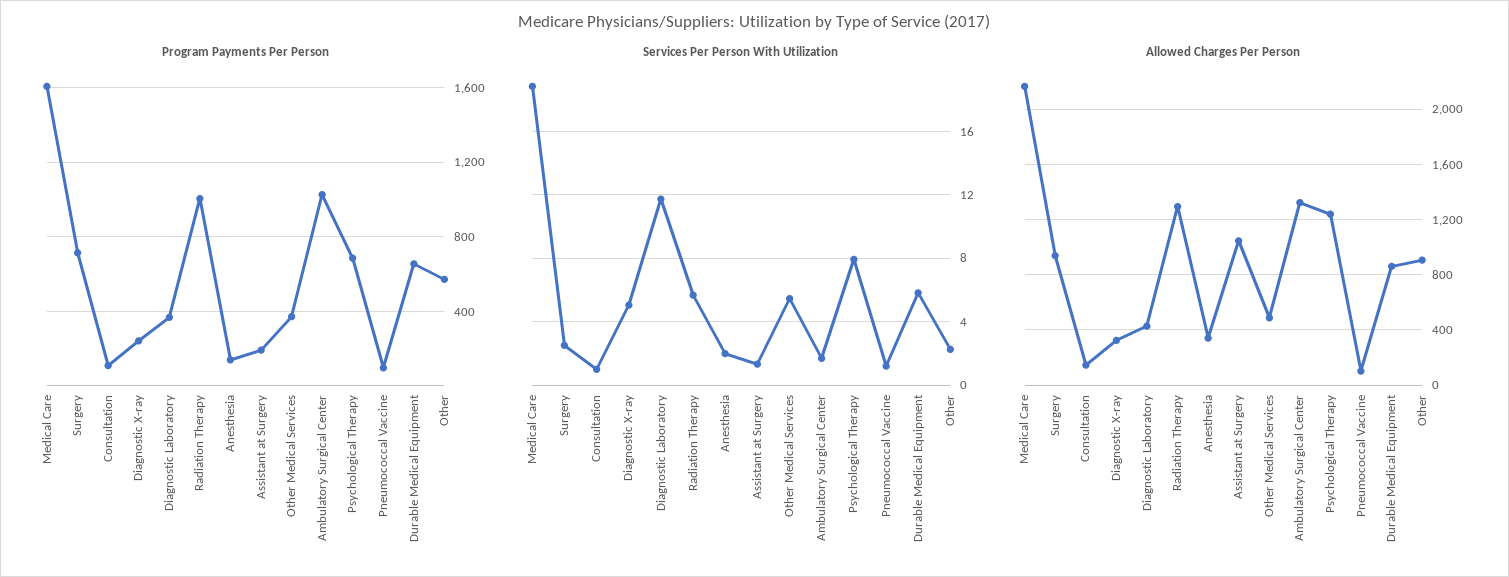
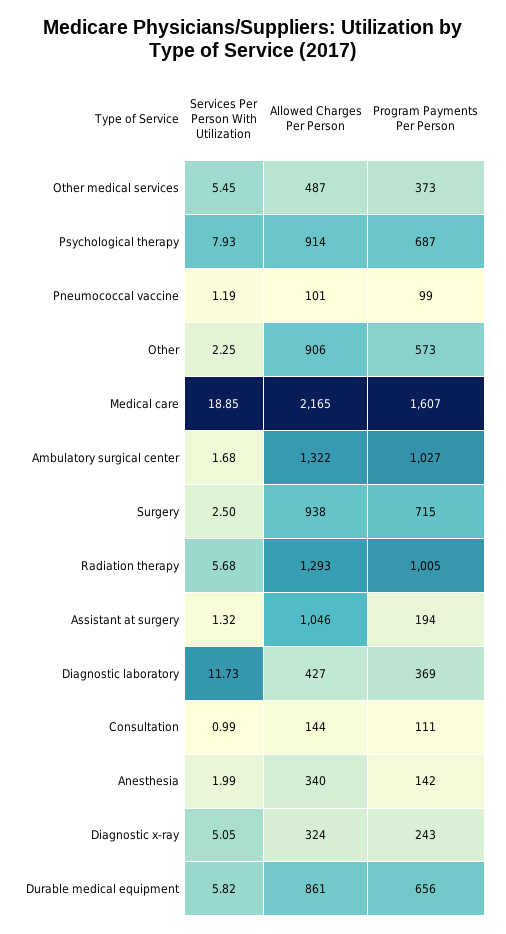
  {
    "Program Payments Per Person": {
      "Medical Care": 1607,
      "Surgery": 715,
      "Consultation": 111,
      "Diagnostic X-ray": 243,
      "Diagnostic Laboratory": 369,
      "Radiation Therapy": 1005,
      "Anesthesia": 142,
      "Assistant at Surgery": 194,
      "Other Medical Services": 373,
      "Ambulatory Surgical Center": 1027,
      "Psychological Therapy": 687,
      "Pneumococcal Vaccine": 99,
      "Durable Medical Equipment": 656,
      "Other": 573
    },
    "Services Per Person With Utilization": {
      "Medical Care": 18.85,
      "Surgery": 2.5,
      "Consultation": 0.99,
      "Diagnostic X-ray": 5.05,
      "Diagnostic Laboratory": 11.73,
      "Radiation Therapy": 5.68,
      "Anesthesia": 1.99,
      "Assistant at Surgery": 1.32,
      "Other Medical Services": 5.45,
      "Ambulatory Surgical Center": 1.68,
      "Psychological Therapy": 7.93,
      "Pneumococcal Vaccine": 1.19,
      "Durable Medical Equipment": 5.82,
      "Other": 2.25
    },
    "Allowed Charges Per Person": {
      "Medical Care": 2165,
      "Surgery": 938,
      "Consultation": 144,
      "Diagnostic X-ray": 324,
      "Diagnostic Laboratory": 427,
      "Radiation Therapy": 1293,
      "Anesthesia": 340,
      "Assistant at Surgery": 1046,
      "Other Medical Services": 487,
      "Ambulatory Surgical Center": 1322,
-     "Psychological Therapy": 1250,
+     "Psychological Therapy": 914,
      "Pneumococcal Vaccine": 101,
      "Durable Medical Equipment": 861,
      "Other": 906
    }
  }

